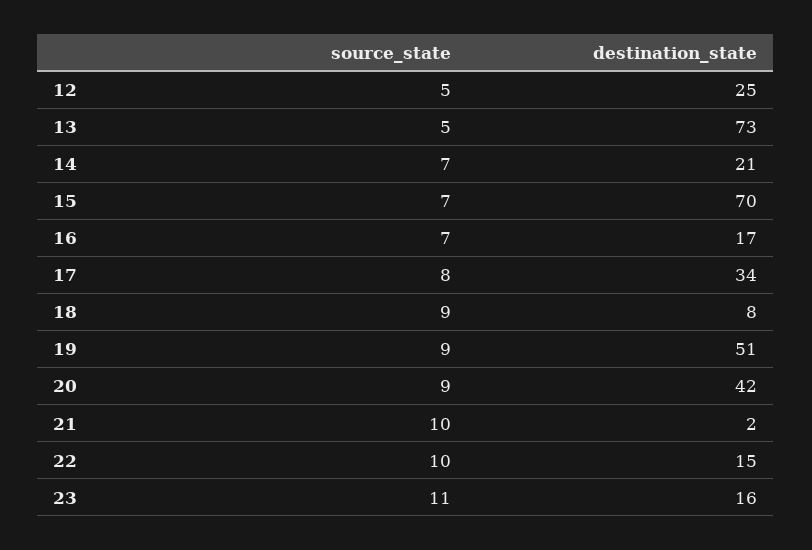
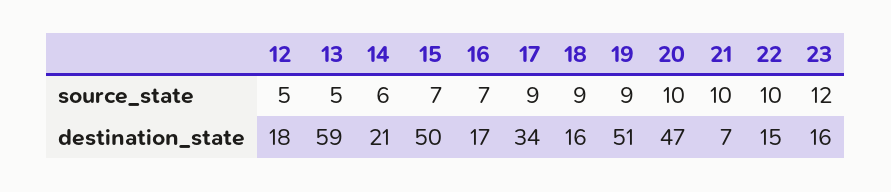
  {
    "source_state": {
      "12": 5,
      "13": 5,
-     "14": 7,
+     "14": 6,
      "15": 7,
      "16": 7,
-     "17": 8,
+     "17": 9,
      "18": 9,
      "19": 9,
-     "20": 9,
+     "20": 10,
      "21": 10,
      "22": 10,
-     "23": 11
+     "23": 12
    },
    "destination_state": {
-     "12": 25,
+     "12": 18,
-     "13": 73,
+     "13": 59,
      "14": 21,
-     "15": 70,
+     "15": 50,
      "16": 17,
      "17": 34,
-     "18": 8,
+     "18": 16,
      "19": 51,
-     "20": 42,
+     "20": 47,
-     "21": 2,
+     "21": 7,
      "22": 15,
      "23": 16
    }
  }

